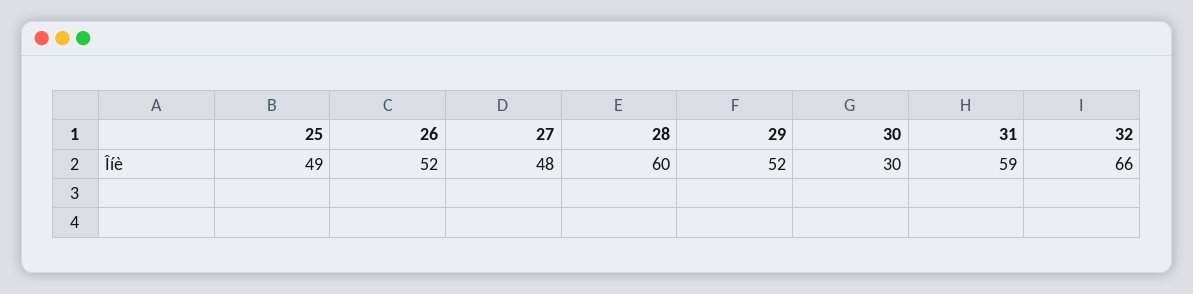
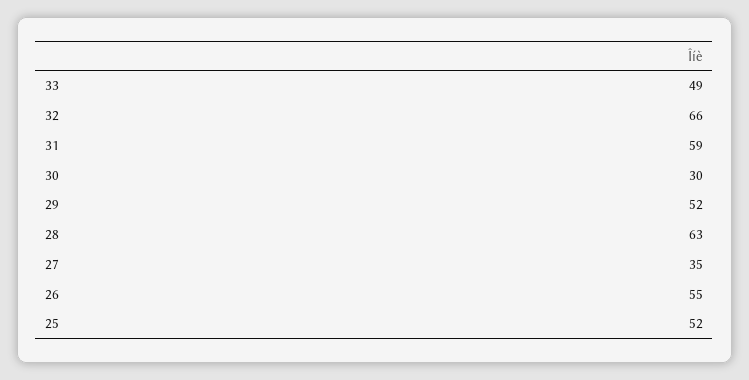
  {
-   "25": 49,
+   "25": 52,
-   "26": 52,
+   "26": 55,
-   "27": 48,
+   "27": 35,
-   "28": 60,
+   "28": 63,
    "29": 52,
    "30": 30,
    "31": 59,
-   "32": 66
+   "32": 66,
+   "33": 49
  }

